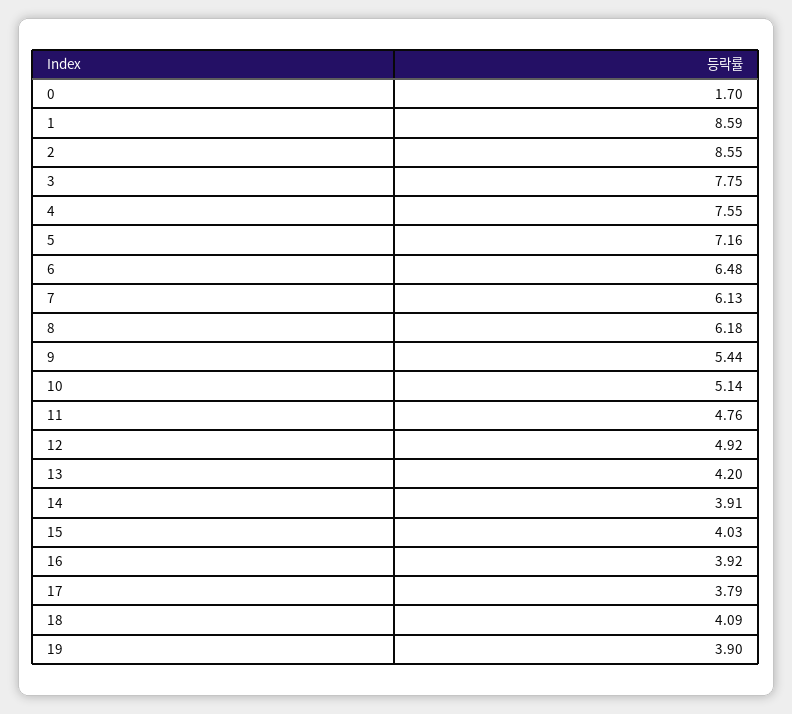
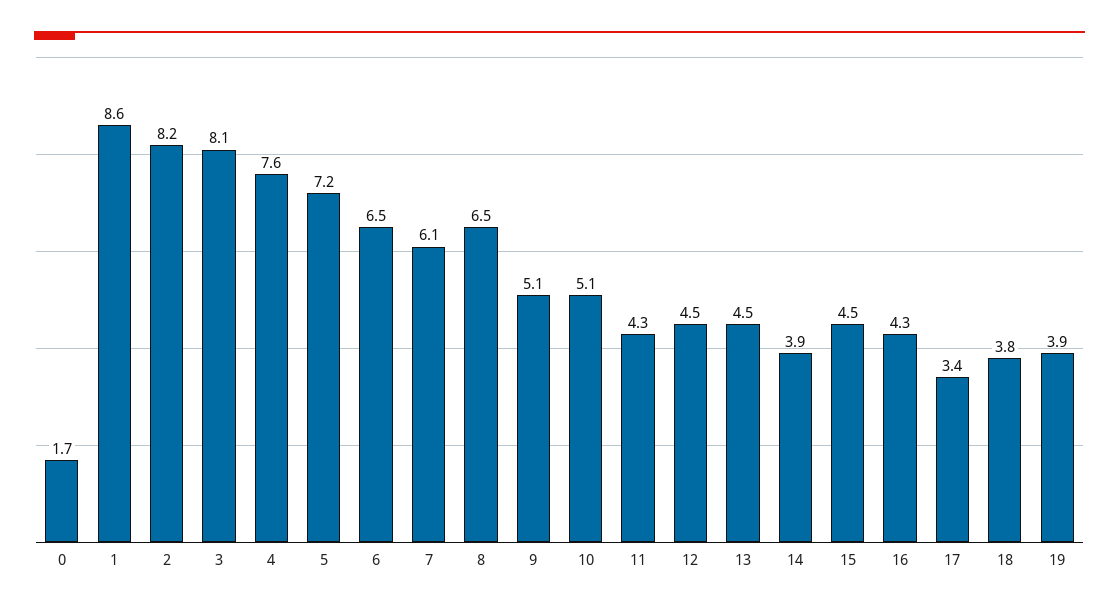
  {
    "0": 1.7,
    "1": 8.59,
-   "2": 8.55,
+   "2": 8.2,
-   "3": 7.75,
+   "3": 8.1,
    "4": 7.55,
    "5": 7.16,
    "6": 6.48,
    "7": 6.13,
-   "8": 6.18,
+   "8": 6.5,
-   "9": 5.44,
+   "9": 5.1,
    "10": 5.14,
-   "11": 4.76,
+   "11": 4.3,
-   "12": 4.92,
+   "12": 4.5,
-   "13": 4.2,
+   "13": 4.5,
    "14": 3.91,
-   "15": 4.03,
+   "15": 4.5,
-   "16": 3.92,
+   "16": 4.3,
-   "17": 3.79,
+   "17": 3.4,
-   "18": 4.09,
+   "18": 3.8,
    "19": 3.9
  }

